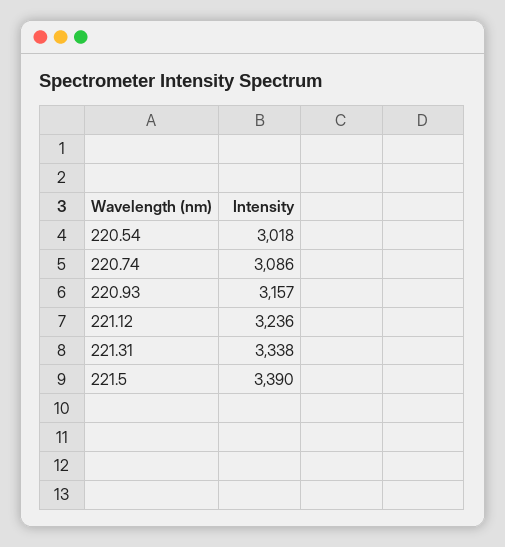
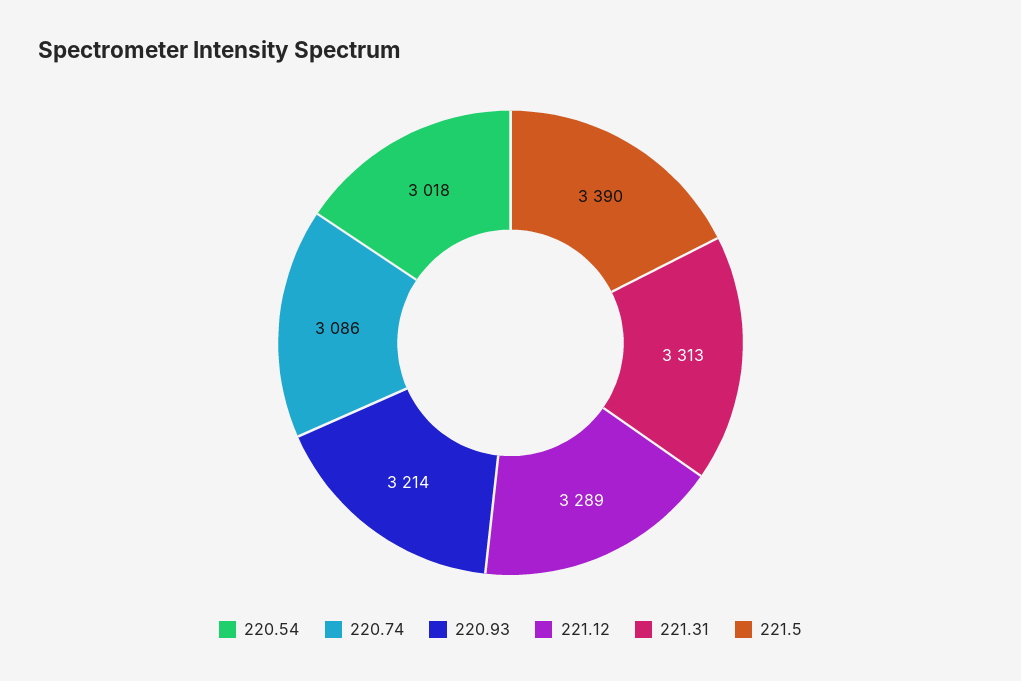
  {
    "220.54": 3018,
    "220.74": 3086,
-   "220.93": 3157,
+   "220.93": 3214,
-   "221.12": 3236,
+   "221.12": 3289,
-   "221.31": 3338,
+   "221.31": 3313,
    "221.5": 3390
  }

